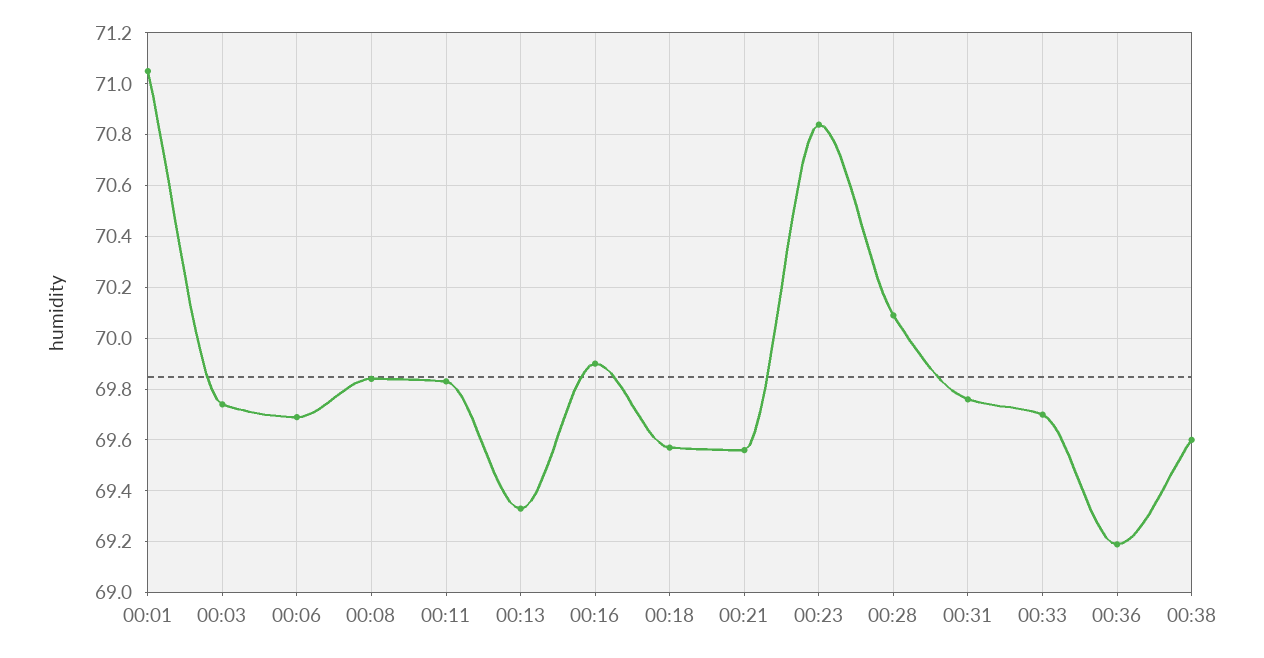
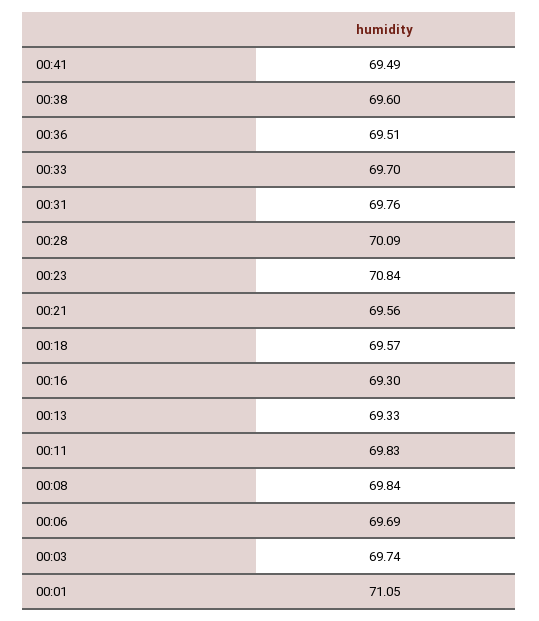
  {
    "00:01": 71.05,
    "00:03": 69.74,
    "00:06": 69.69,
    "00:08": 69.84,
    "00:11": 69.83,
    "00:13": 69.33,
-   "00:16": 69.9,
+   "00:16": 69.3,
    "00:18": 69.57,
    "00:21": 69.56,
    "00:23": 70.84,
    "00:28": 70.09,
    "00:31": 69.76,
    "00:33": 69.7,
-   "00:36": 69.2,
+   "00:36": 69.51,
-   "00:38": 69.6
+   "00:38": 69.6,
+   "00:41": 69.49
  }

